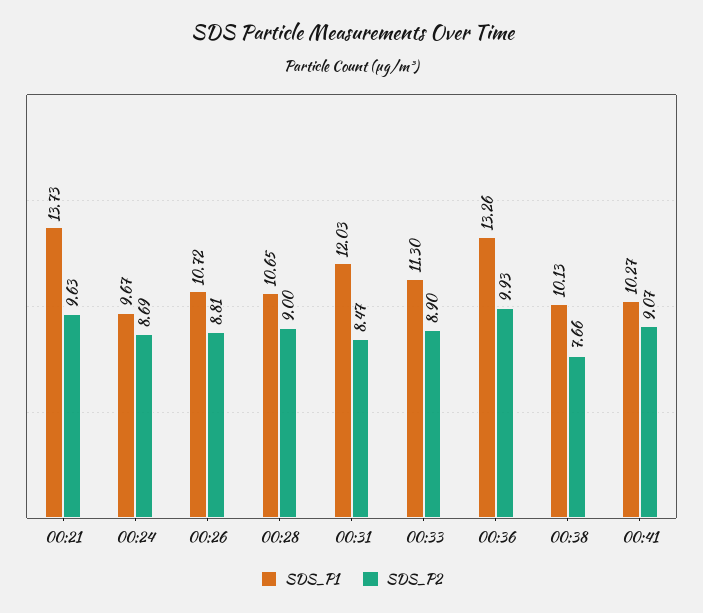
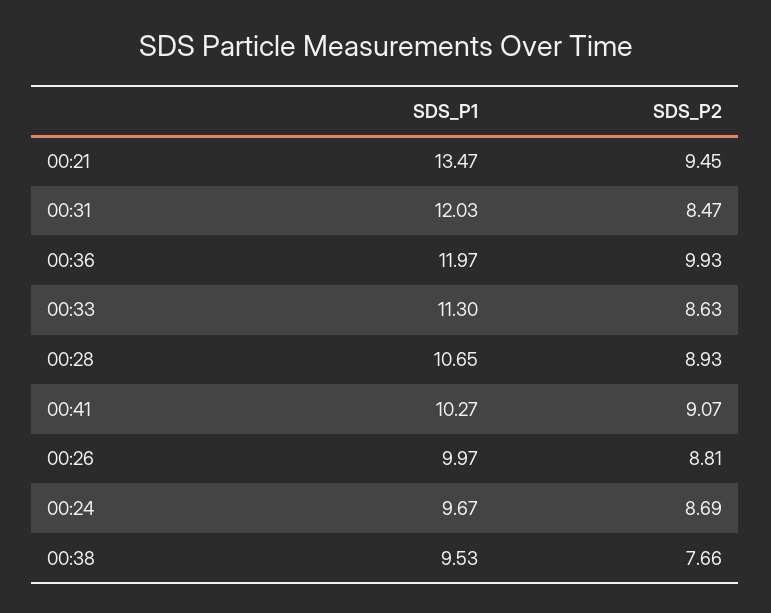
  {
    "SDS_P1": {
-     "00:21": 13.73,
+     "00:21": 13.47,
      "00:24": 9.67,
-     "00:26": 10.72,
+     "00:26": 9.97,
      "00:28": 10.65,
      "00:31": 12.03,
      "00:33": 11.3,
-     "00:36": 13.26,
+     "00:36": 11.97,
-     "00:38": 10.13,
+     "00:38": 9.53,
      "00:41": 10.27
    },
    "SDS_P2": {
-     "00:21": 9.63,
+     "00:21": 9.45,
      "00:24": 8.69,
      "00:26": 8.81,
-     "00:28": 9,
+     "00:28": 8.93,
      "00:31": 8.47,
-     "00:33": 8.9,
+     "00:33": 8.63,
      "00:36": 9.93,
      "00:38": 7.66,
      "00:41": 9.07
    }
  }

